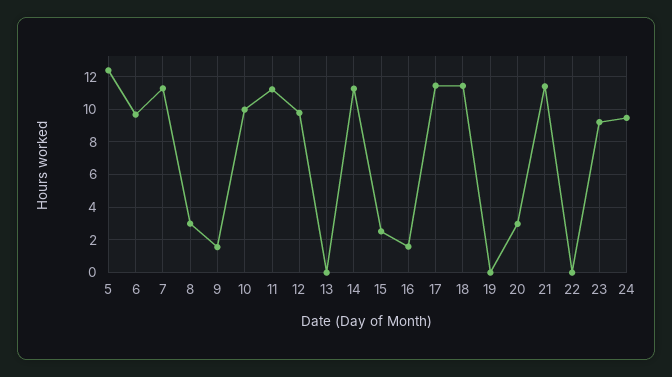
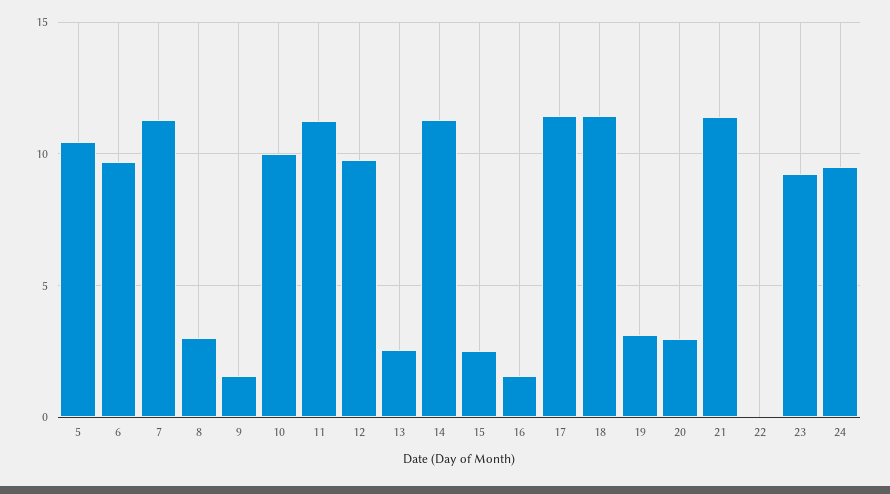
  {
-   "5": 12.5,
+   "5": 10.5,
    "6": 9.5,
    "7": 11.5,
    "8": 3,
    "9": 1.5,
    "10": 10,
    "11": 11,
    "12": 10,
-   "13": 0,
+   "13": 2.5,
    "14": 11.5,
    "15": 2.5,
    "16": 1.5,
    "17": 11.5,
    "18": 11.5,
-   "19": 0,
+   "19": 3,
    "20": 3,
    "21": 11.5,
    "22": 0,
    "23": 9,
    "24": 9.5
  }

